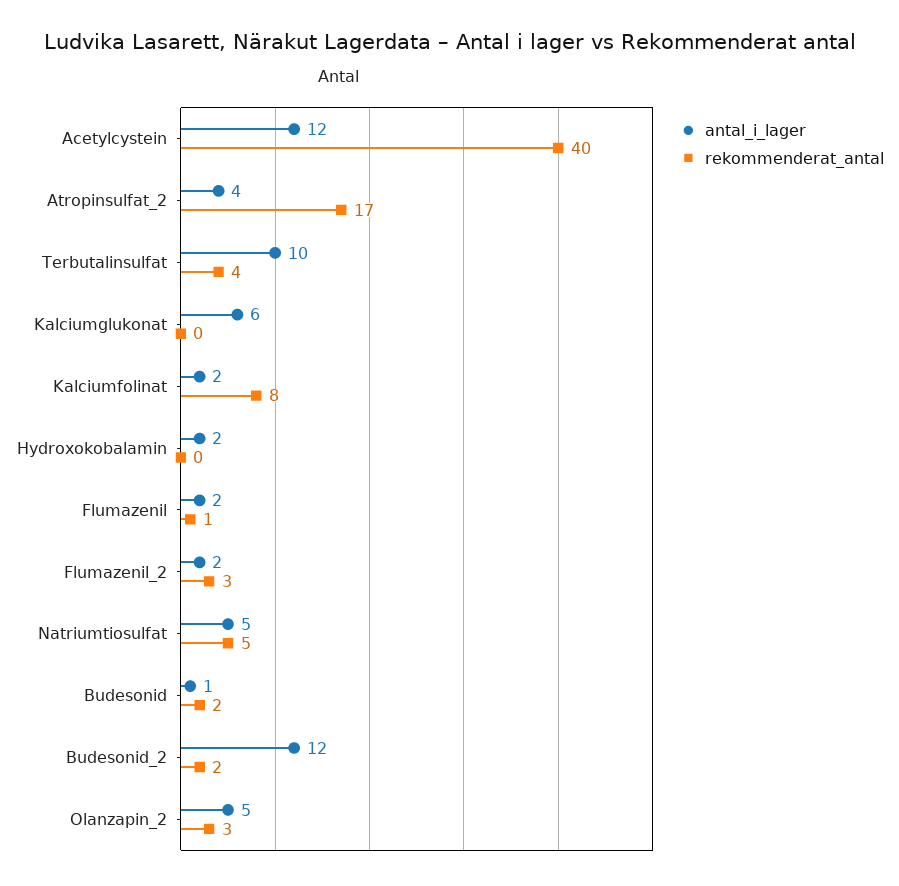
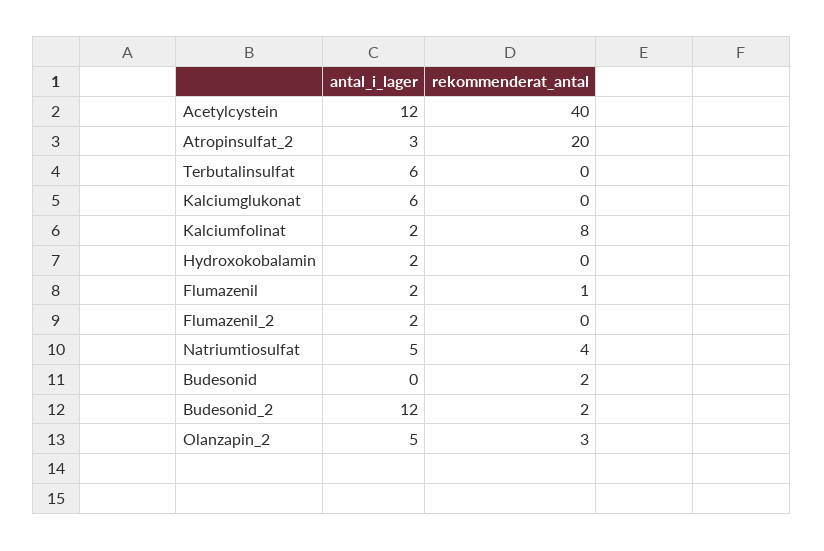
  {
    "antal_i_lager": {
      "Acetylcystein": 12,
-     "Atropinsulfat_2": 4,
+     "Atropinsulfat_2": 3,
-     "Terbutalinsulfat": 10,
+     "Terbutalinsulfat": 6,
      "Kalciumglukonat": 6,
      "Kalciumfolinat": 2,
      "Hydroxokobalamin": 2,
      "Flumazenil": 2,
      "Flumazenil_2": 2,
      "Natriumtiosulfat": 5,
-     "Budesonid": 1,
+     "Budesonid": 0,
      "Budesonid_2": 12,
      "Olanzapin_2": 5
    },
    "rekommenderat_antal": {
      "Acetylcystein": 40,
-     "Atropinsulfat_2": 17,
+     "Atropinsulfat_2": 20,
-     "Terbutalinsulfat": 4,
+     "Terbutalinsulfat": 0,
      "Kalciumglukonat": 0,
      "Kalciumfolinat": 8,
      "Hydroxokobalamin": 0,
      "Flumazenil": 1,
-     "Flumazenil_2": 3,
+     "Flumazenil_2": 0,
-     "Natriumtiosulfat": 5,
+     "Natriumtiosulfat": 4,
      "Budesonid": 2,
      "Budesonid_2": 2,
      "Olanzapin_2": 3
    }
  }

